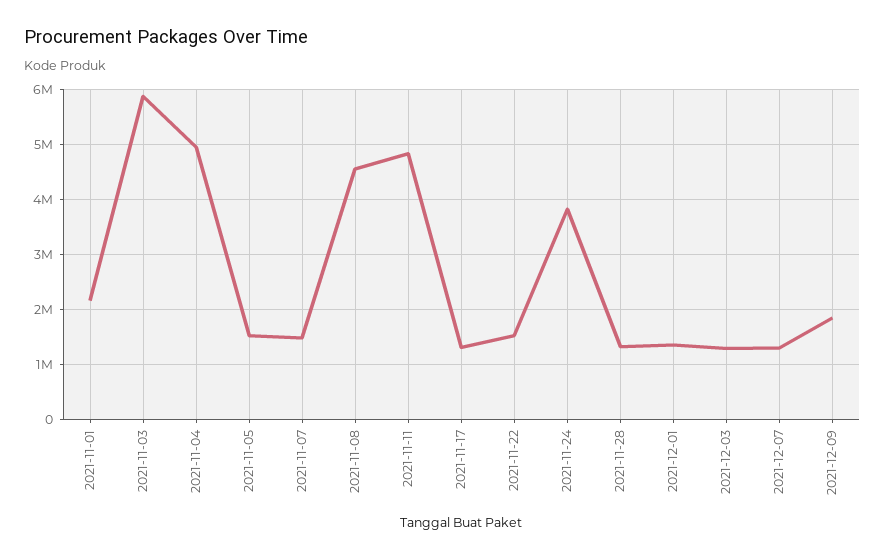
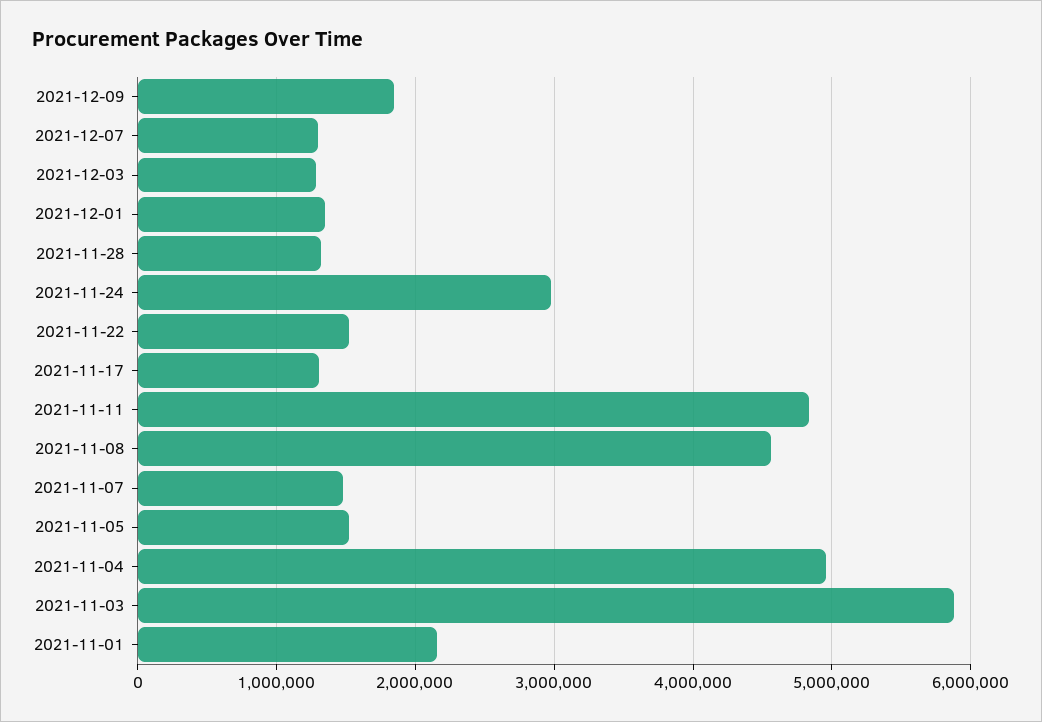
  {
    "2021-11-01": 2200000,
    "2021-11-03": 5900000,
    "2021-11-04": 5000000,
    "2021-11-05": 1500000,
    "2021-11-07": 1500000,
    "2021-11-08": 4600000,
    "2021-11-11": 4800000,
    "2021-11-17": 1300000,
    "2021-11-22": 1500000,
-   "2021-11-24": 3800000,
+   "2021-11-24": 3000000,
    "2021-11-28": 1300000,
    "2021-12-01": 1400000,
    "2021-12-03": 1300000,
    "2021-12-07": 1300000,
    "2021-12-09": 1800000
  }

